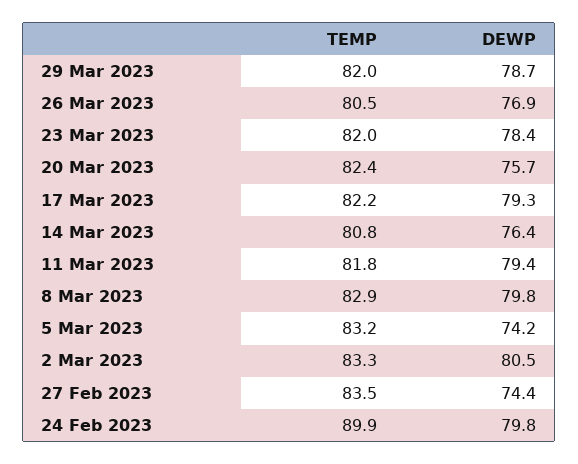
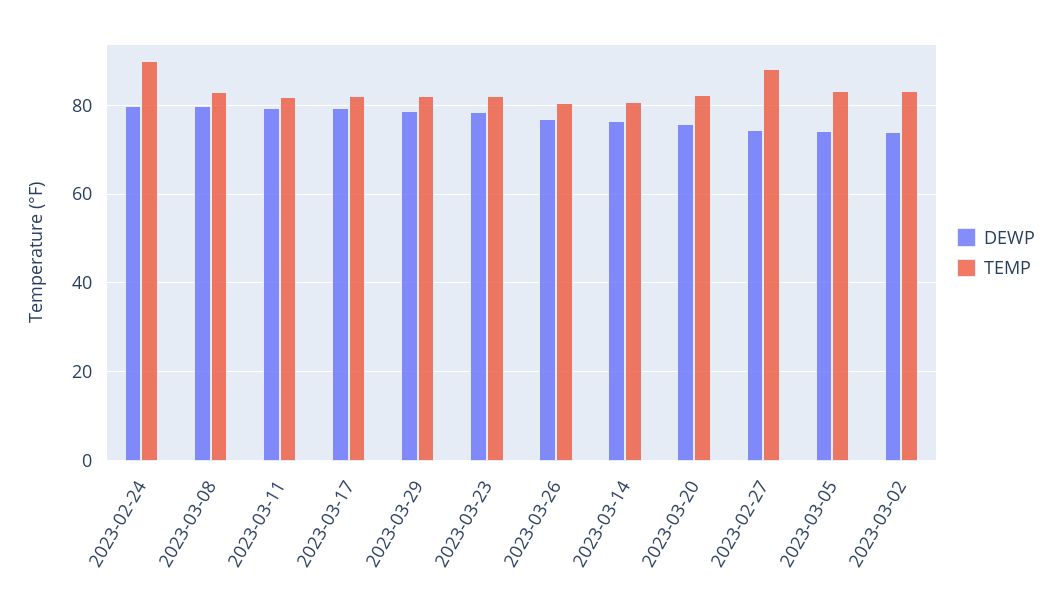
  {
    "TEMP": {
      "29 Mar 2023": 82,
      "26 Mar 2023": 80.5,
      "23 Mar 2023": 82,
      "20 Mar 2023": 82.4,
      "17 Mar 2023": 82.2,
      "14 Mar 2023": 80.8,
      "11 Mar 2023": 81.8,
      "8 Mar 2023": 82.9,
      "5 Mar 2023": 83.2,
      "2 Mar 2023": 83.3,
-     "27 Feb 2023": 83.5,
+     "27 Feb 2023": 88,
      "24 Feb 2023": 89.9
    },
    "DEWP": {
      "29 Mar 2023": 78.7,
      "26 Mar 2023": 76.9,
      "23 Mar 2023": 78.4,
      "20 Mar 2023": 75.7,
      "17 Mar 2023": 79.3,
      "14 Mar 2023": 76.4,
      "11 Mar 2023": 79.4,
      "8 Mar 2023": 79.8,
      "5 Mar 2023": 74.2,
-     "2 Mar 2023": 80.5,
+     "2 Mar 2023": 74,
      "27 Feb 2023": 74.4,
      "24 Feb 2023": 79.8
    }
  }

